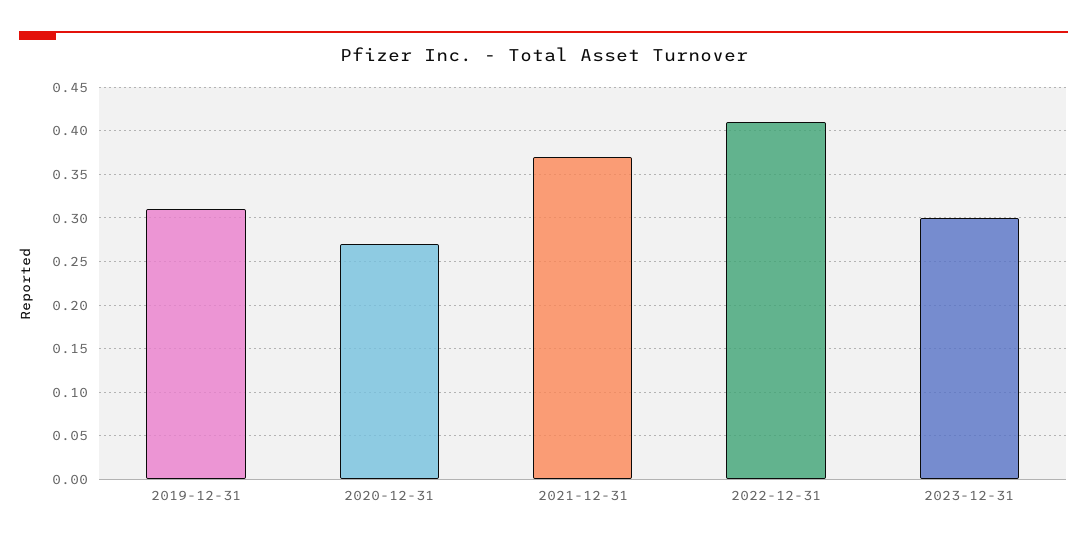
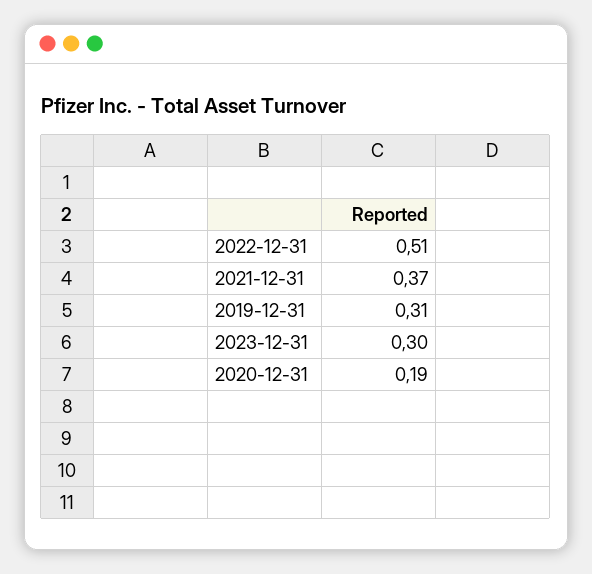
  {
    "2019-12-31": 0.31,
-   "2020-12-31": 0.27,
+   "2020-12-31": 0.19,
    "2021-12-31": 0.37,
-   "2022-12-31": 0.41,
+   "2022-12-31": 0.51,
    "2023-12-31": 0.3
  }

